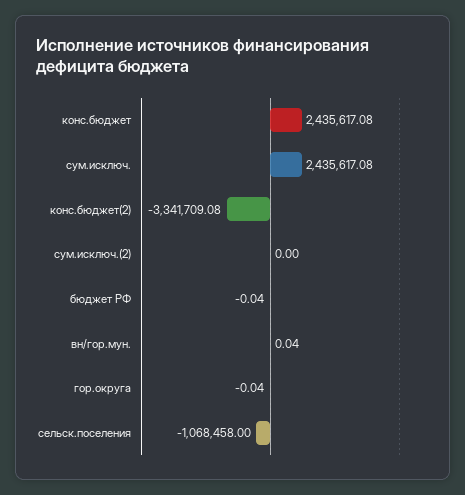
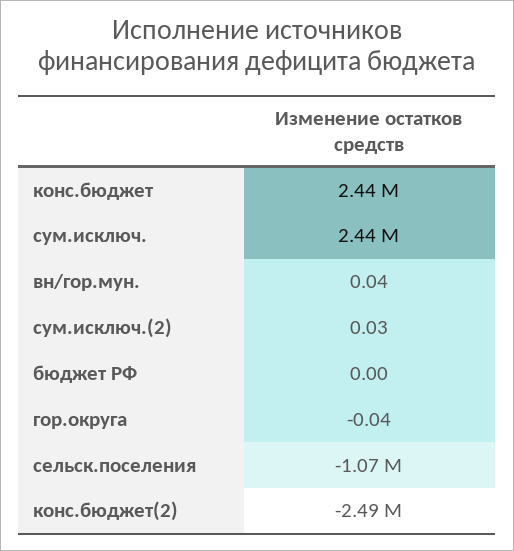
  {
    "конс.бюджет": 2435617.08,
    "сум.исключ.": 2435617.08,
-   "конс.бюджет(2)": -3341709.08,
+   "конс.бюджет(2)": -2490000,
-   "сум.исключ.(2)": 0,
+   "сум.исключ.(2)": 0.03,
-   "бюджет РФ": -0.04,
+   "бюджет РФ": 0,
    "вн/гор.мун.": 0.04,
    "гор.округа": -0.04,
    "сельск.поселения": -1068458
  }

